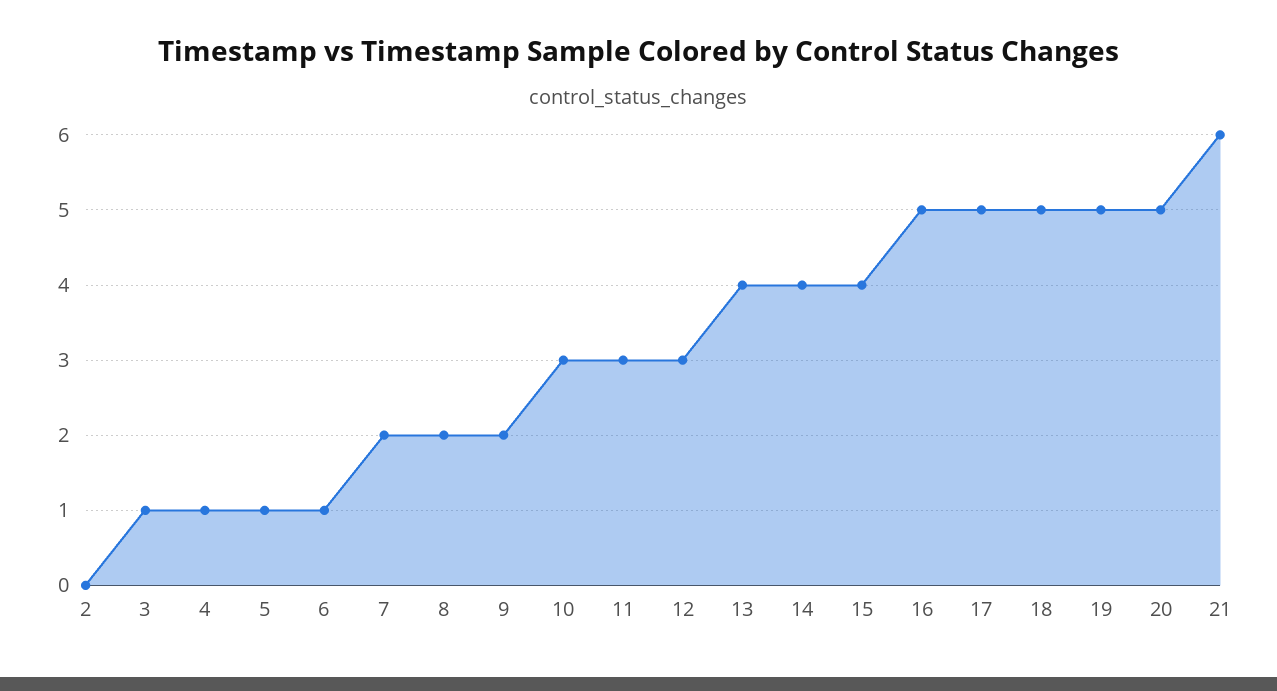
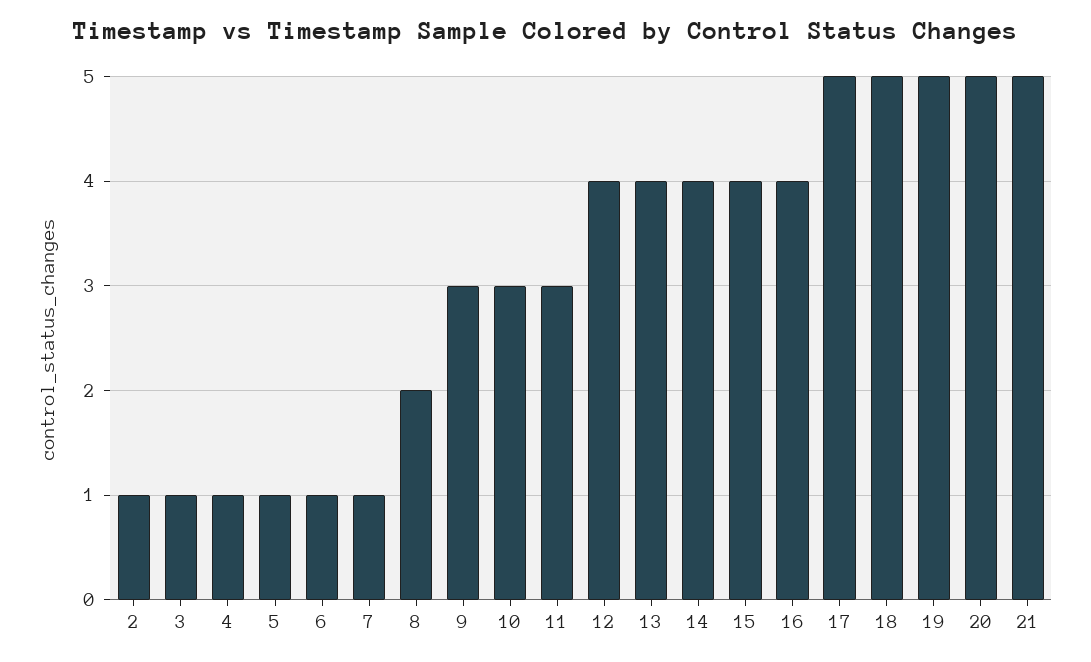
  {
-   "2": 0,
+   "2": 1,
    "3": 1,
    "4": 1,
    "5": 1,
    "6": 1,
-   "7": 2,
+   "7": 1,
    "8": 2,
-   "9": 2,
+   "9": 3,
    "10": 3,
    "11": 3,
-   "12": 3,
+   "12": 4,
    "13": 4,
    "14": 4,
    "15": 4,
-   "16": 5,
+   "16": 4,
    "17": 5,
    "18": 5,
    "19": 5,
    "20": 5,
-   "21": 6
+   "21": 5
  }

